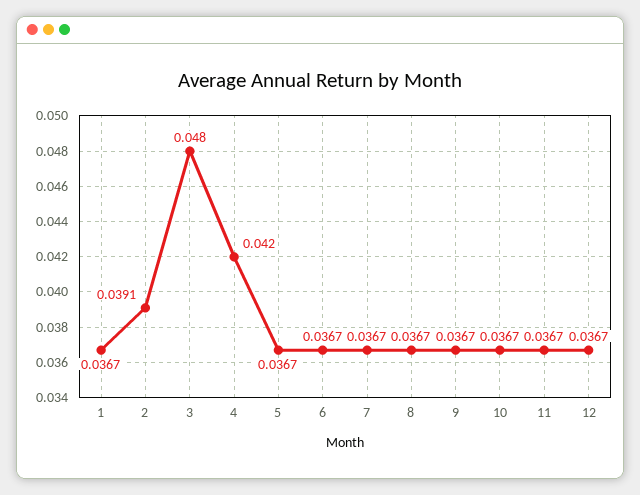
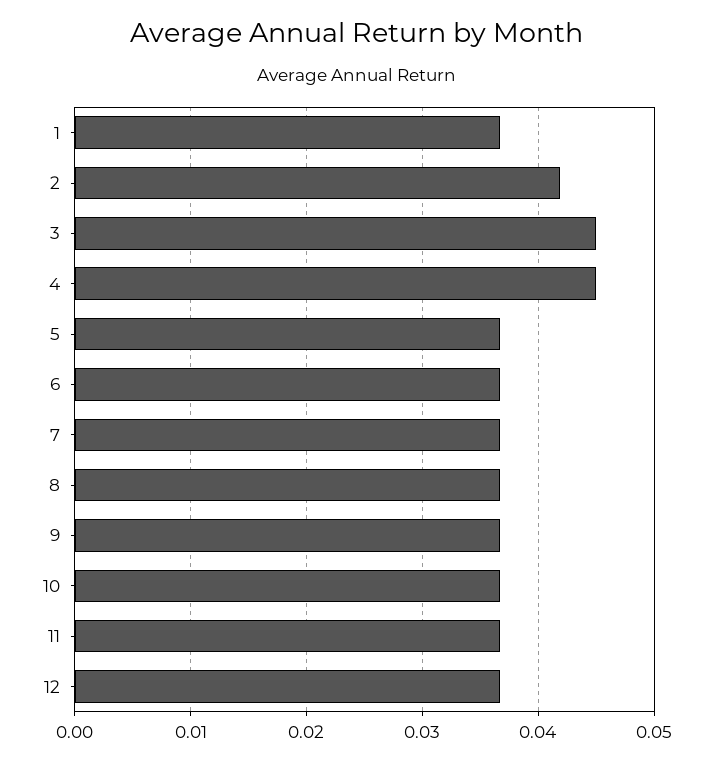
  {
    "1": 0.0367,
-   "2": 0.0391,
+   "2": 0.042,
-   "3": 0.048,
+   "3": 0.045,
-   "4": 0.042,
+   "4": 0.045,
    "5": 0.0367,
    "6": 0.0367,
    "7": 0.0367,
    "8": 0.0367,
    "9": 0.0367,
    "10": 0.0367,
    "11": 0.0367,
    "12": 0.0367
  }

